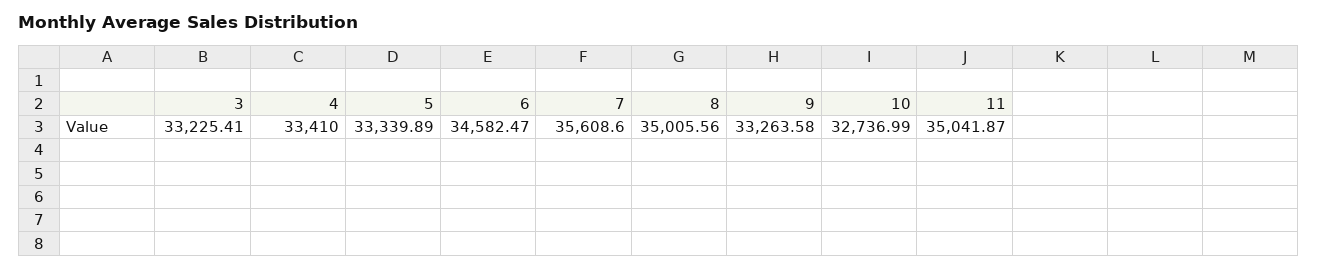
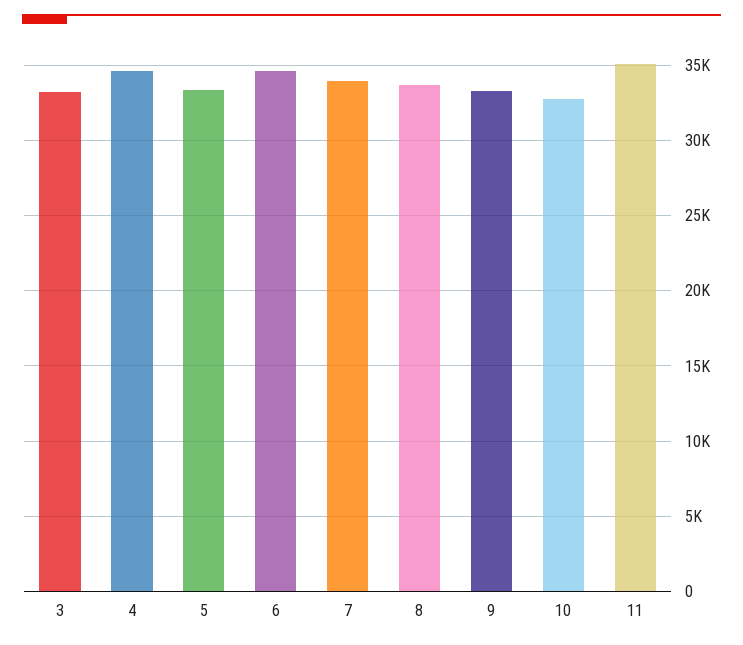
  {
    "3": 33225.41,
-   "4": 33410,
+   "4": 34500,
    "5": 33339.89,
    "6": 34582.47,
-   "7": 35608.6,
+   "7": 34000,
-   "8": 35005.56,
+   "8": 33500,
    "9": 33263.58,
    "10": 32736.99,
    "11": 35041.87
  }

